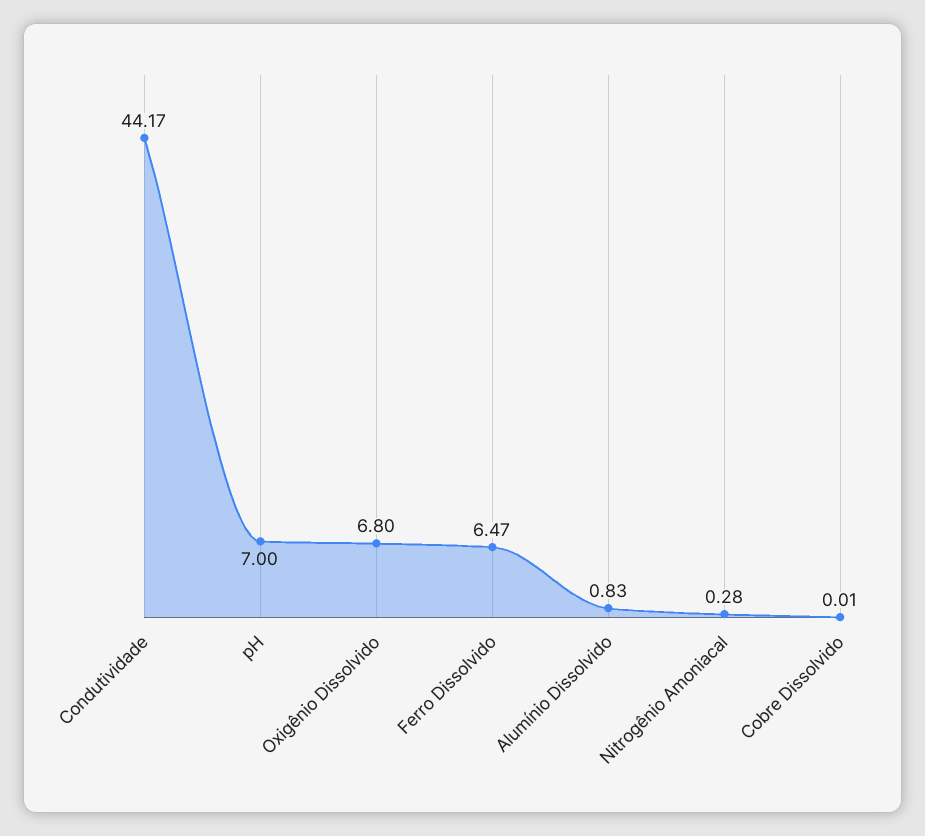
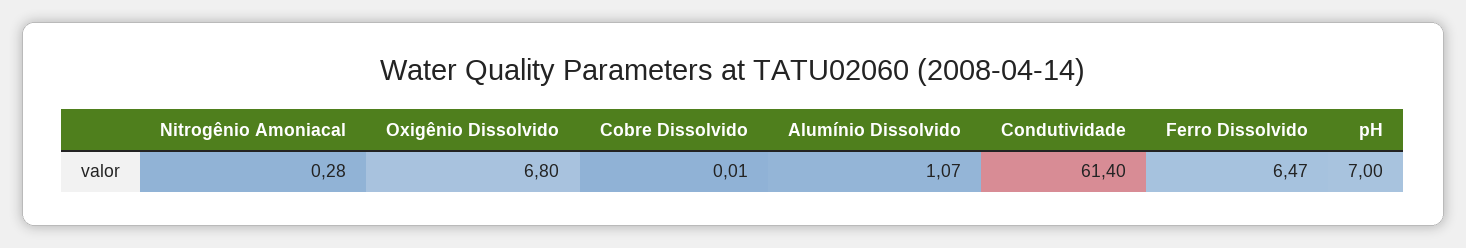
  {
-   "Condutividade": 44.17,
+   "Condutividade": 61.4,
    "pH": 7,
    "Oxigênio Dissolvido": 6.8,
    "Ferro Dissolvido": 6.47,
-   "Alumínio Dissolvido": 0.83,
+   "Alumínio Dissolvido": 1.07,
    "Nitrogênio Amoniacal": 0.28,
    "Cobre Dissolvido": 0.01
  }

